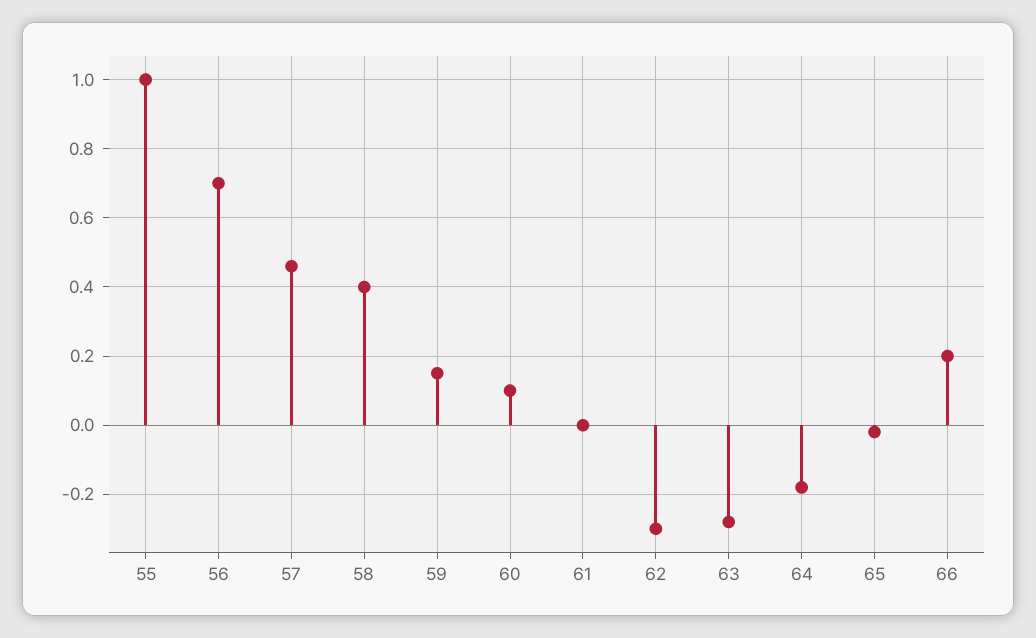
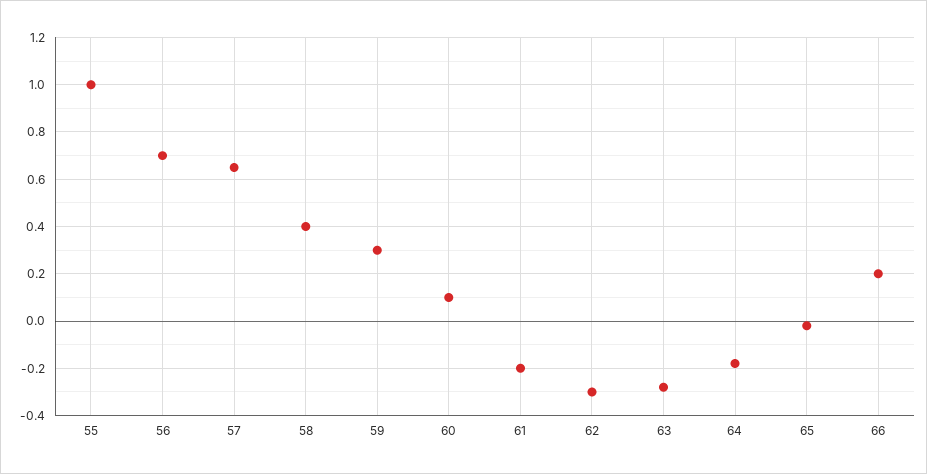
  {
    "55": 1,
    "56": 0.7,
-   "57": 0.45,
+   "57": 0.65,
    "58": 0.4,
-   "59": 0.15,
+   "59": 0.3,
    "60": 0.1,
-   "61": 0,
+   "61": -0.2,
    "62": -0.3,
    "63": -0.3,
    "64": -0.2,
    "65": 0,
    "66": 0.2
  }

